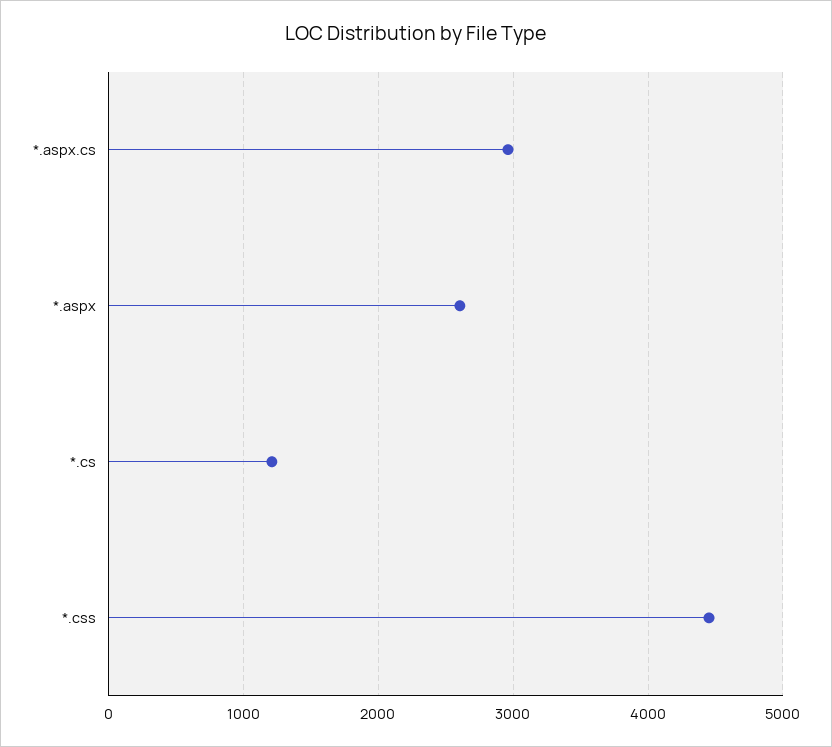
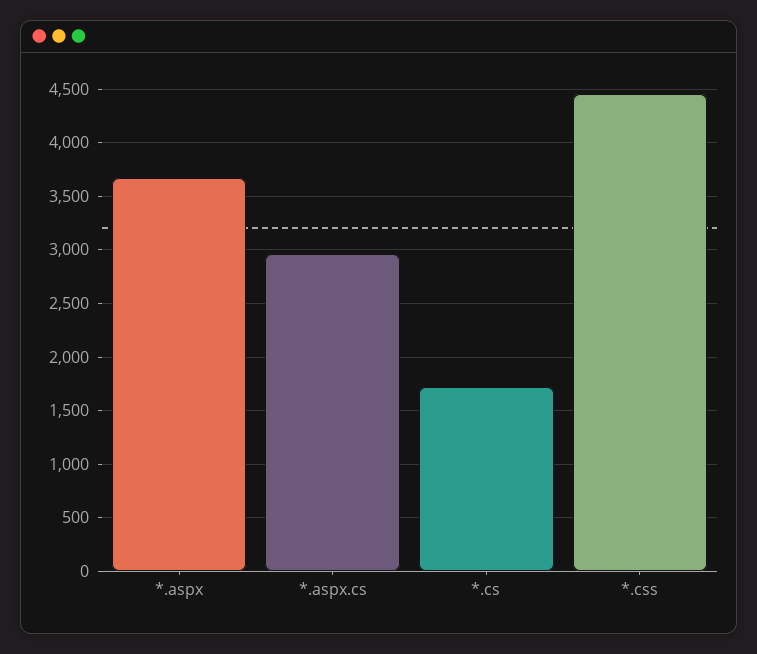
  {
    "*.aspx.cs": 3000,
-   "*.aspx": 2600,
+   "*.aspx": 3700,
-   "*.cs": 1200,
+   "*.cs": 1700,
    "*.css": 4500
  }

